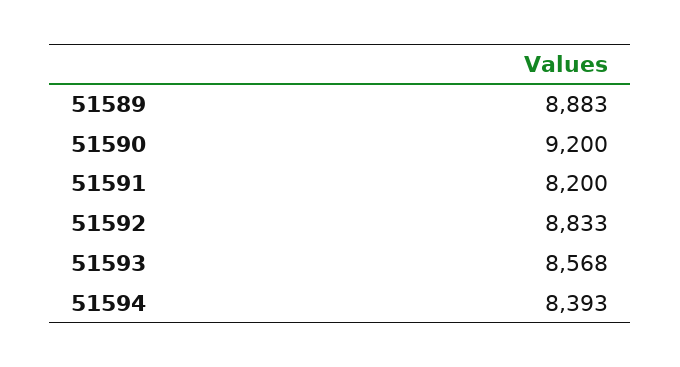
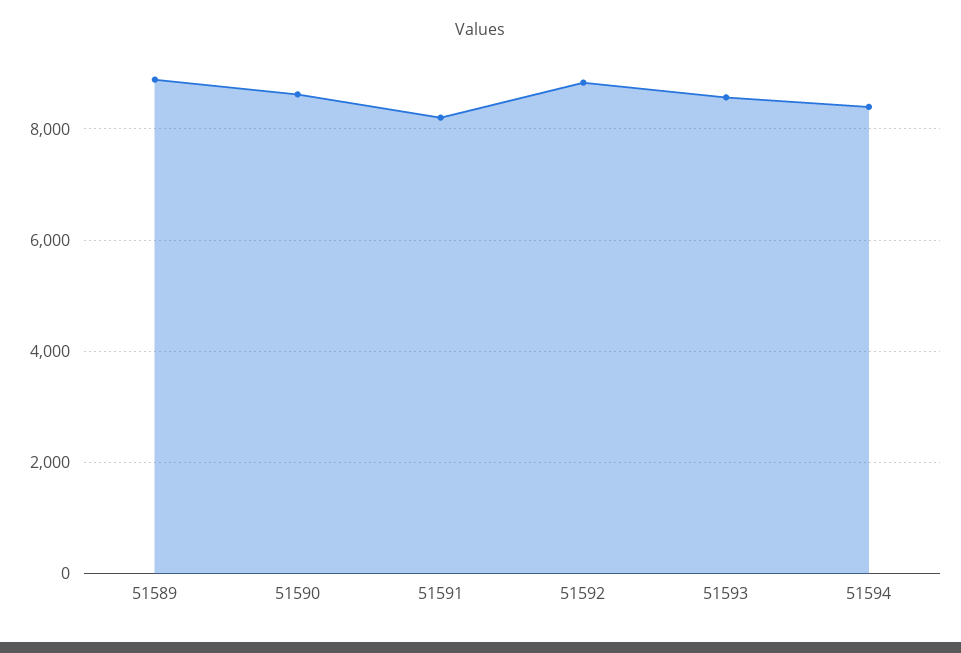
  {
    "51589": 8883,
-   "51590": 9200,
+   "51590": 8600,
    "51591": 8200,
    "51592": 8833,
    "51593": 8568,
    "51594": 8393
  }

